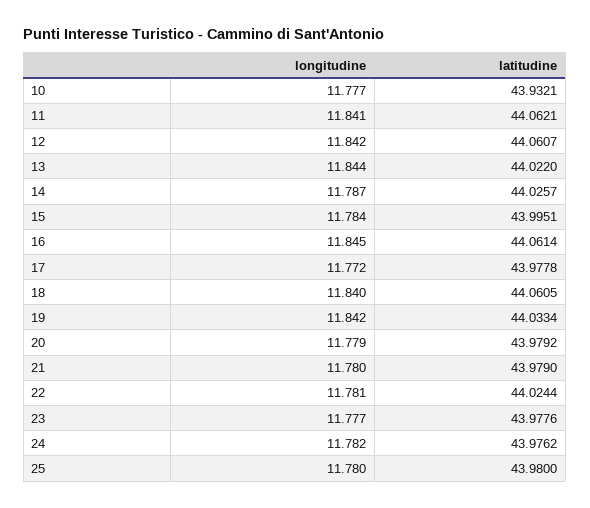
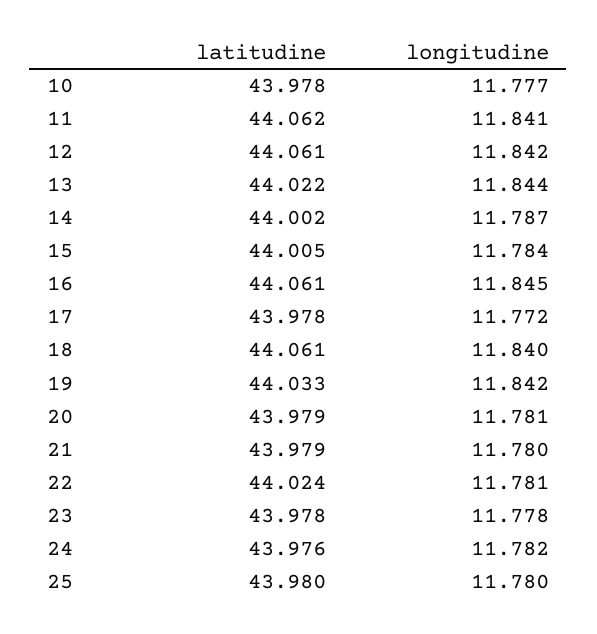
  {
    "longitudine": {
      "10": 11.777,
      "11": 11.841,
      "12": 11.842,
      "13": 11.844,
      "14": 11.787,
      "15": 11.784,
      "16": 11.845,
      "17": 11.772,
      "18": 11.84,
      "19": 11.842,
-     "20": 11.779,
+     "20": 11.781,
      "21": 11.78,
      "22": 11.781,
-     "23": 11.777,
+     "23": 11.778,
      "24": 11.782,
      "25": 11.78
    },
    "latitudine": {
-     "10": 43.9321,
+     "10": 43.978,
      "11": 44.0621,
      "12": 44.0607,
      "13": 44.022,
-     "14": 44.0257,
+     "14": 44.002,
-     "15": 43.9951,
+     "15": 44.005,
      "16": 44.0614,
      "17": 43.9778,
      "18": 44.0605,
      "19": 44.0334,
      "20": 43.9792,
      "21": 43.979,
      "22": 44.0244,
      "23": 43.9776,
      "24": 43.9762,
      "25": 43.98
    }
  }

